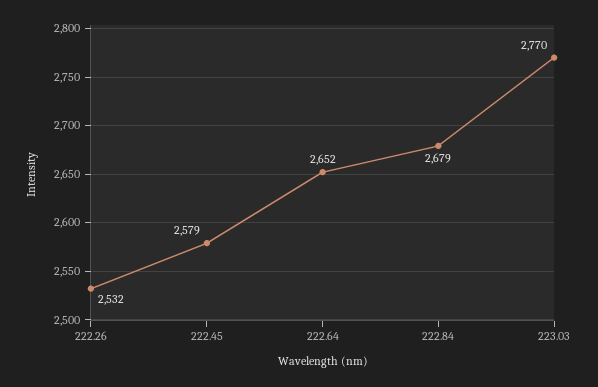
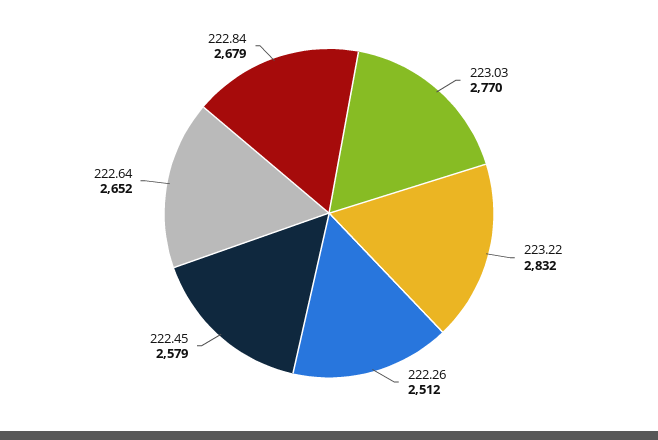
  {
-   "222.26": 2532,
+   "222.26": 2512,
    "222.45": 2579,
    "222.64": 2652,
    "222.84": 2679,
-   "223.03": 2770
+   "223.03": 2770,
+   "223.22": 2832
  }

